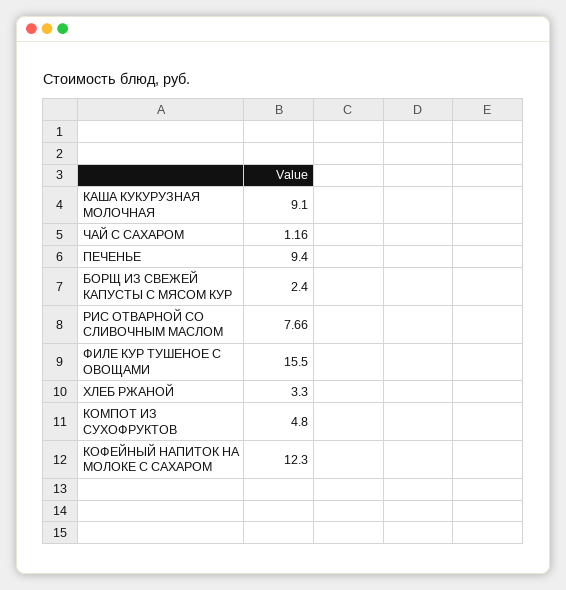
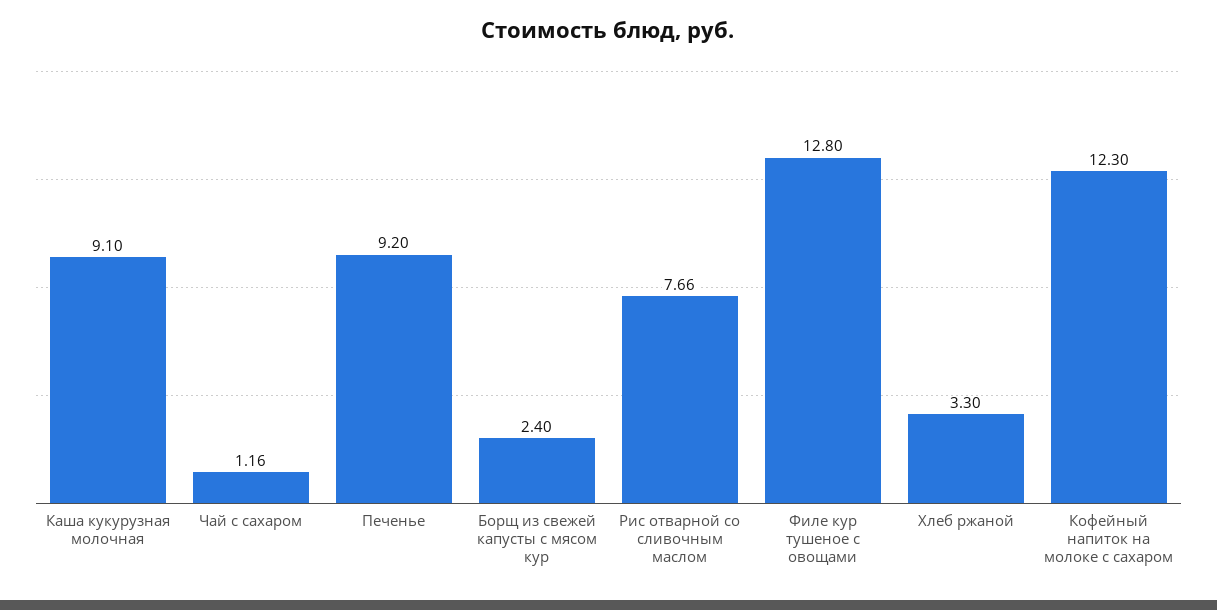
  {
    "КАША КУКУРУЗНАЯ МОЛОЧНАЯ": 9.1,
    "ЧАЙ С САХАРОМ": 1.16,
-   "ПЕЧЕНЬЕ": 9.4,
+   "ПЕЧЕНЬЕ": 9.2,
    "БОРЩ ИЗ СВЕЖЕЙ КАПУСТЫ С МЯСОМ КУР": 2.4,
    "РИС ОТВАРНОЙ СО СЛИВОЧНЫМ МАСЛОМ": 7.66,
-   "ФИЛЕ КУР ТУШЕНОЕ С ОВОЩАМИ": 15.5,
+   "ФИЛЕ КУР ТУШЕНОЕ С ОВОЩАМИ": 12.8,
    "ХЛЕБ РЖАНОЙ": 3.3,
-   "КОМПОТ ИЗ СУХОФРУКТОВ": 4.8,
    "КОФЕЙНЫЙ НАПИТОК НА МОЛОКЕ С САХАРОМ": 12.3
  }

